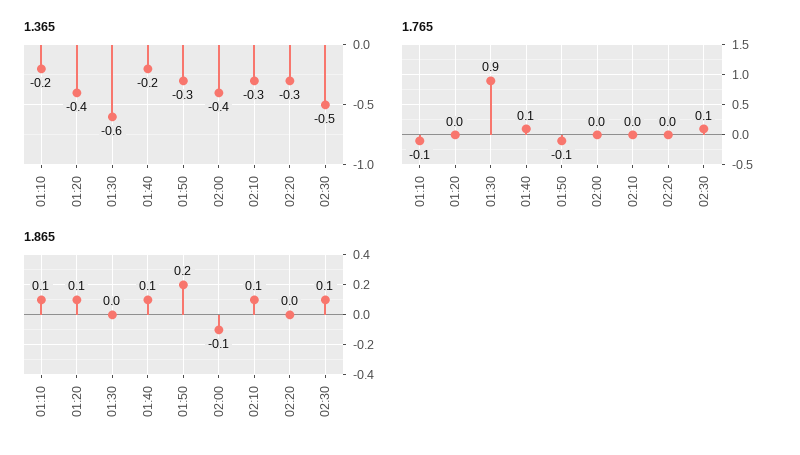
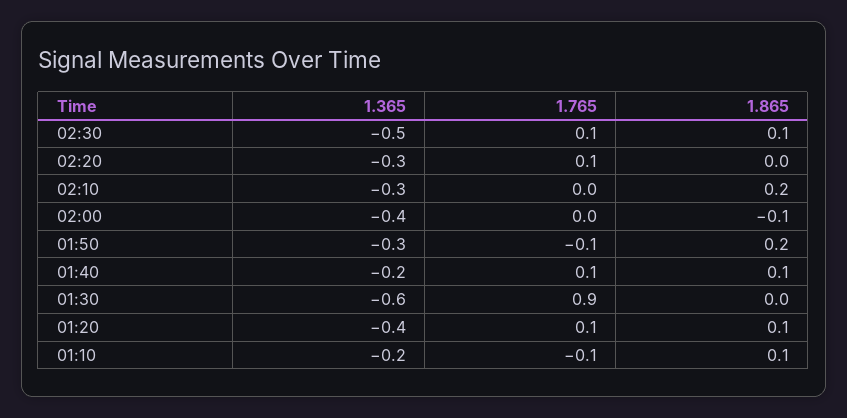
  {
    "1.365": {
      "01:10": -0.2,
      "01:20": -0.4,
      "01:30": -0.6,
      "01:40": -0.2,
      "01:50": -0.3,
      "02:00": -0.4,
      "02:10": -0.3,
      "02:20": -0.3,
      "02:30": -0.5
    },
    "1.765": {
      "01:10": -0.1,
-     "01:20": 0,
+     "01:20": 0.1,
      "01:30": 0.9,
      "01:40": 0.1,
      "01:50": -0.1,
      "02:00": 0,
      "02:10": 0,
-     "02:20": 0,
+     "02:20": 0.1,
      "02:30": 0.1
    },
    "1.865": {
      "01:10": 0.1,
      "01:20": 0.1,
      "01:30": 0,
      "01:40": 0.1,
      "01:50": 0.2,
      "02:00": -0.1,
-     "02:10": 0.1,
+     "02:10": 0.2,
      "02:20": 0,
      "02:30": 0.1
    }
  }

